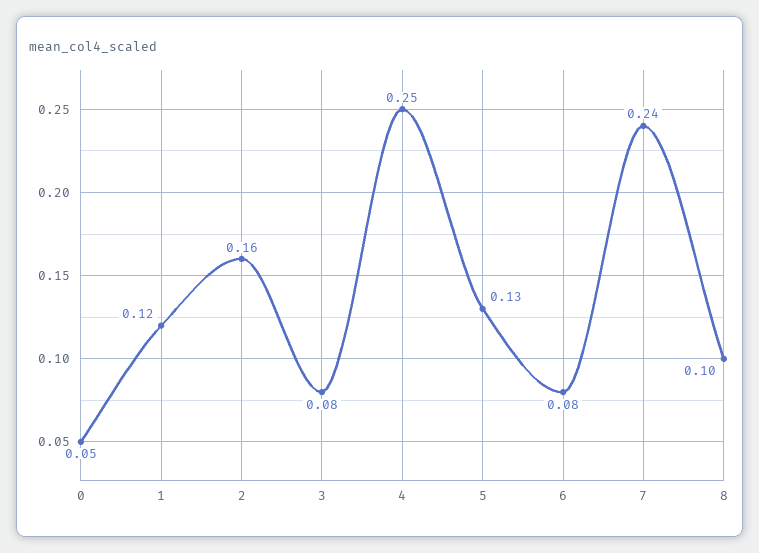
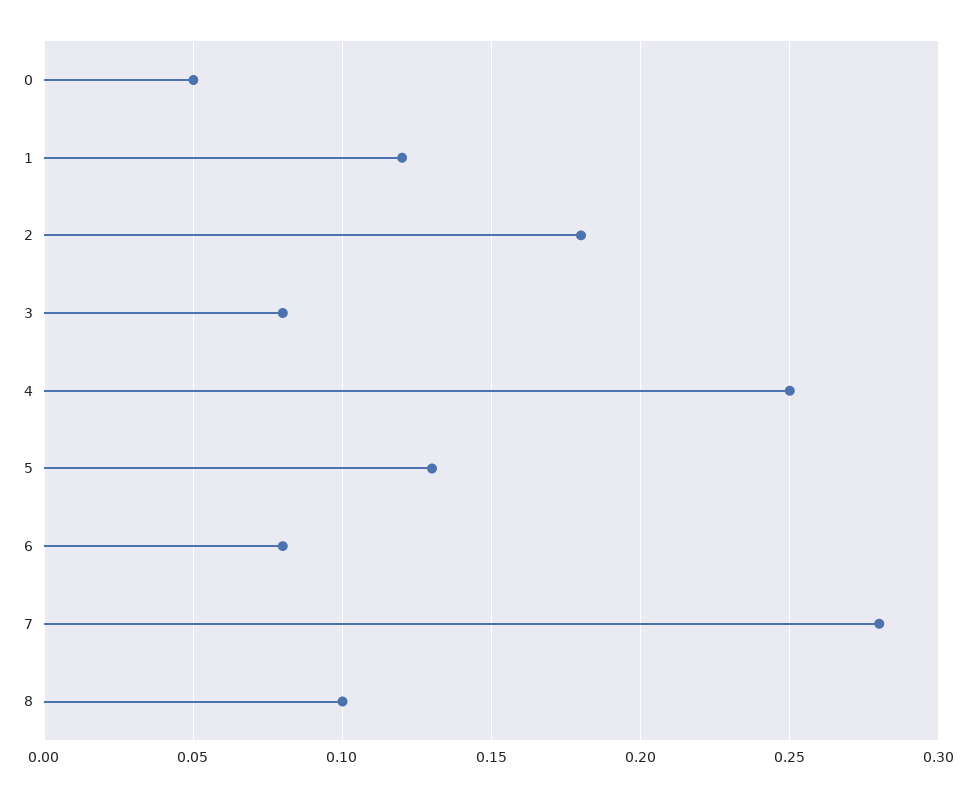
  {
    "0": 0.05,
    "1": 0.12,
-   "2": 0.16,
+   "2": 0.18,
    "3": 0.08,
    "4": 0.25,
    "5": 0.13,
    "6": 0.08,
-   "7": 0.24,
+   "7": 0.28,
    "8": 0.1
  }

